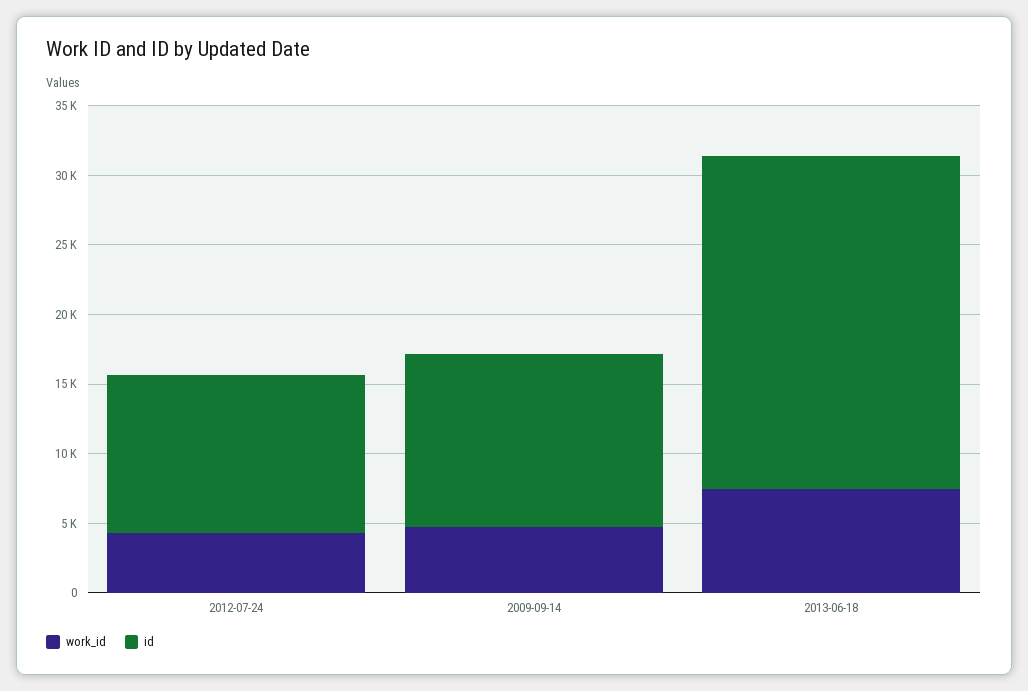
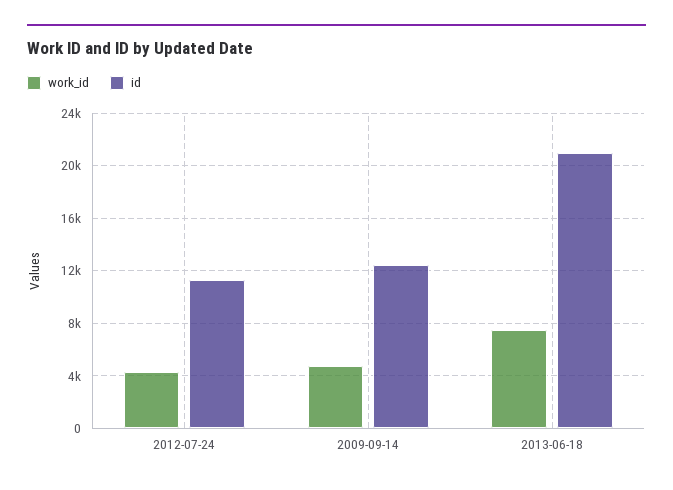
  {
    "work_id": {
      "2012-07-24": 4500,
      "2009-09-14": 4500,
      "2013-06-18": 7500
    },
    "id": {
      "2012-07-24": 11500,
      "2009-09-14": 12500,
-     "2013-06-18": 24000
+     "2013-06-18": 21000
    }
  }

